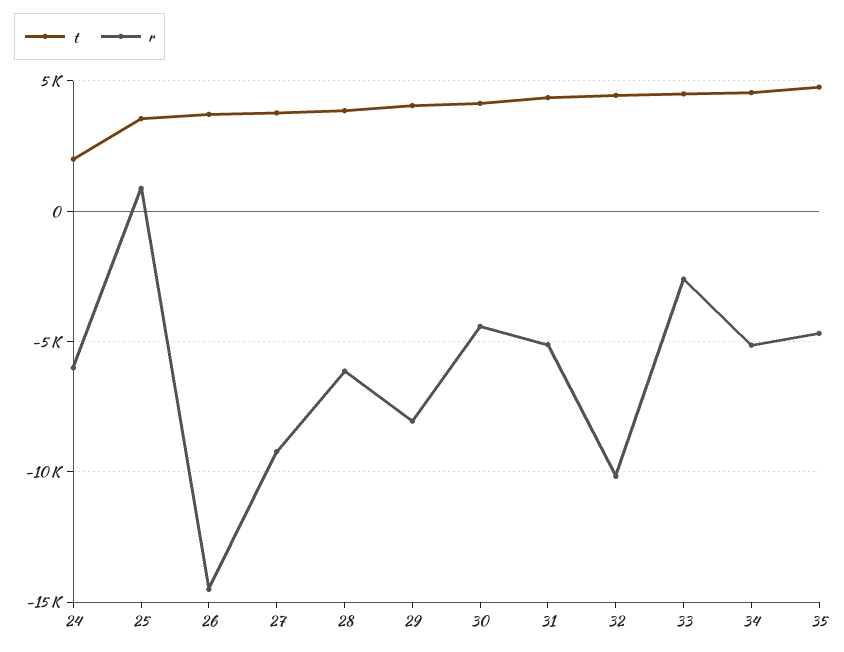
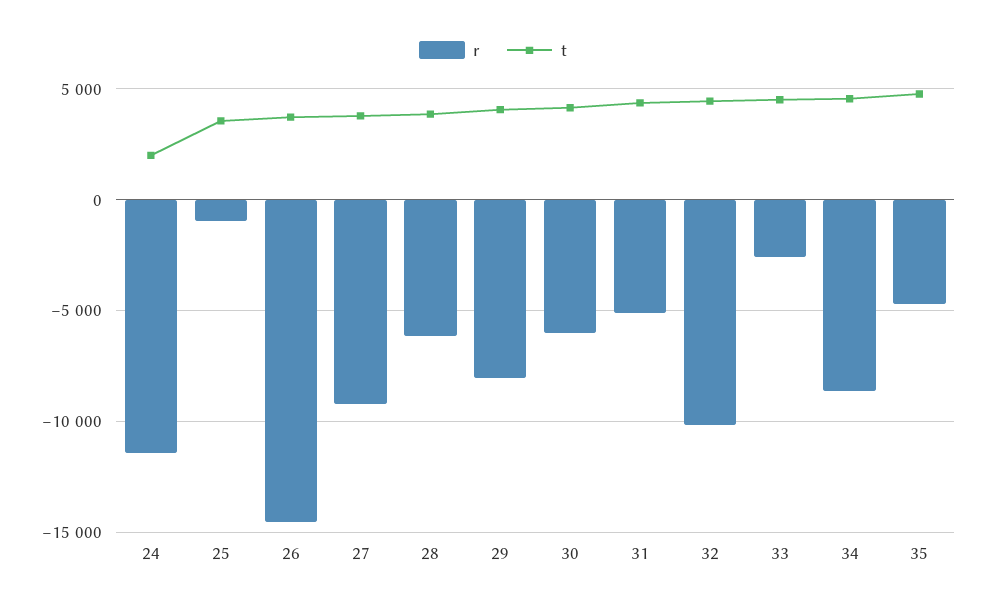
  {
    "t": {
      "24": 2000,
      "25": 3500,
      "26": 3500,
      "27": 4000,
      "28": 4000,
      "29": 4000,
      "30": 4000,
      "31": 4500,
      "32": 4500,
      "33": 4500,
      "34": 4500,
      "35": 5000
    },
    "r": {
-     "24": -6000,
+     "24": -11500,
-     "25": 1000,
+     "25": -1000,
      "26": -14500,
      "27": -9000,
      "28": -6000,
      "29": -8000,
-     "30": -4500,
+     "30": -6000,
      "31": -5000,
      "32": -10000,
      "33": -2500,
-     "34": -5000,
+     "34": -8500,
      "35": -4500
    }
  }

